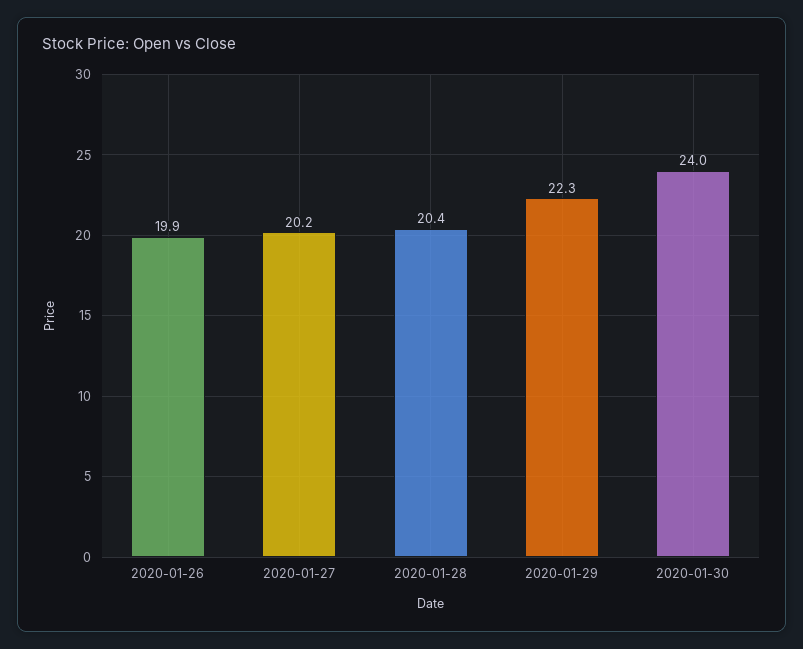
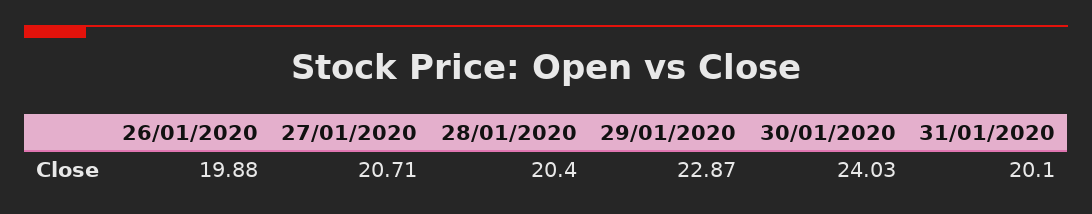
  {
    "2020-01-26": 19.88,
-   "2020-01-27": 20.2,
+   "2020-01-27": 20.71,
    "2020-01-28": 20.4,
-   "2020-01-29": 22.3,
+   "2020-01-29": 22.87,
-   "2020-01-30": 24.03
+   "2020-01-30": 24.03,
+   "31/01/2020": 20.1
  }

